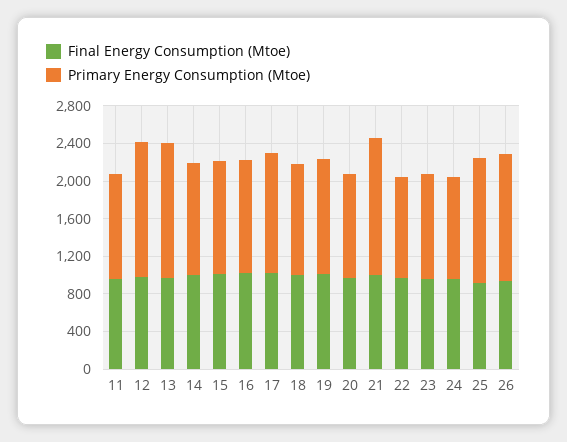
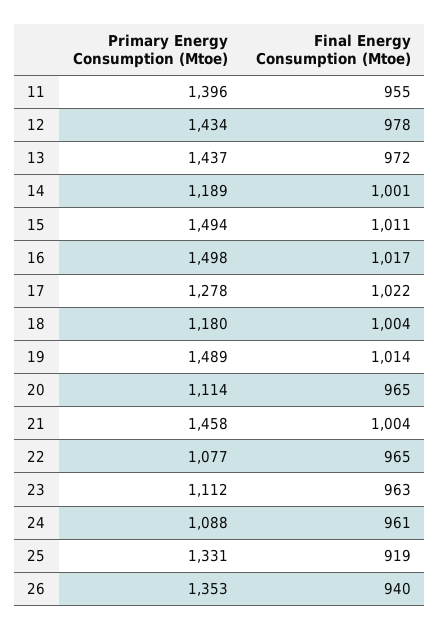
  {
    "Final Energy Consumption (Mtoe)": {
      "11": 955,
      "12": 978,
      "13": 972,
      "14": 1001,
      "15": 1011,
      "16": 1017,
      "17": 1022,
      "18": 1004,
      "19": 1014,
      "20": 965,
      "21": 1004,
      "22": 965,
      "23": 963,
      "24": 961,
      "25": 919,
      "26": 940
    },
    "Primary Energy Consumption (Mtoe)": {
-     "11": 1100,
+     "11": 1396,
      "12": 1434,
      "13": 1437,
      "14": 1189,
-     "15": 1200,
+     "15": 1494,
-     "16": 1200,
+     "16": 1498,
      "17": 1278,
      "18": 1180,
-     "19": 1200,
+     "19": 1489,
      "20": 1114,
      "21": 1458,
      "22": 1077,
      "23": 1112,
      "24": 1088,
      "25": 1331,
      "26": 1353
    }
  }

